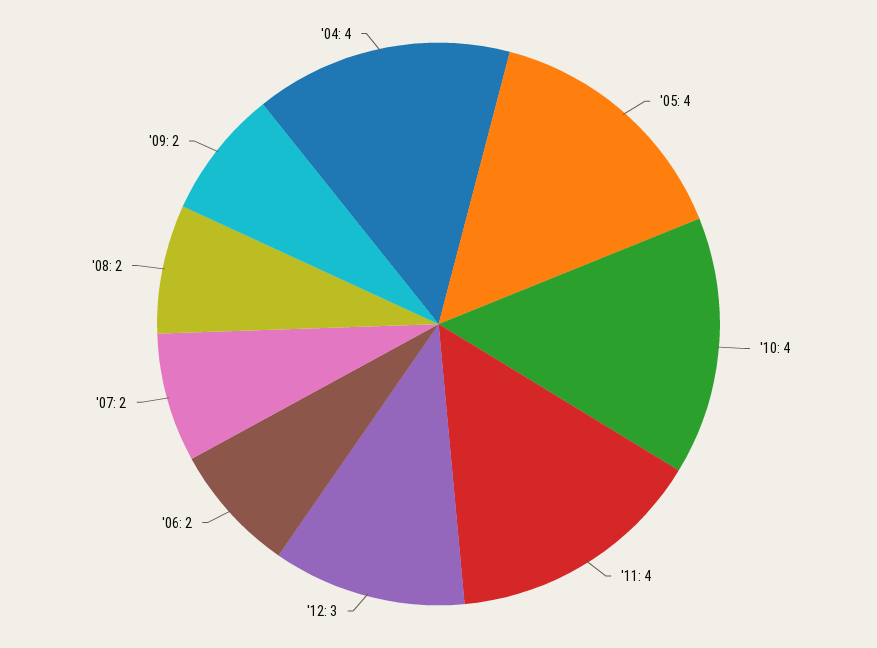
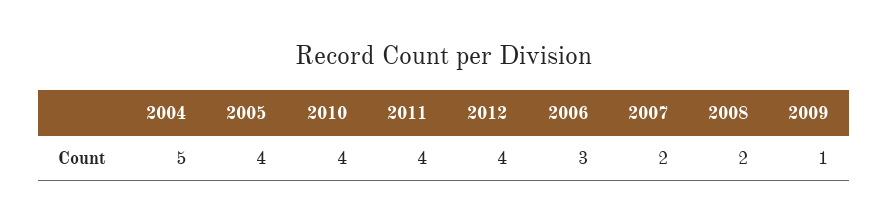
  {
    "'05": 4,
    "'10": 4,
    "'11": 4,
-   "'12": 3,
+   "'12": 4,
-   "'06": 2,
+   "'06": 3,
    "'07": 2,
    "'08": 2,
-   "'09": 2,
+   "'09": 1,
-   "'04": 4
+   "'04": 5
  }

